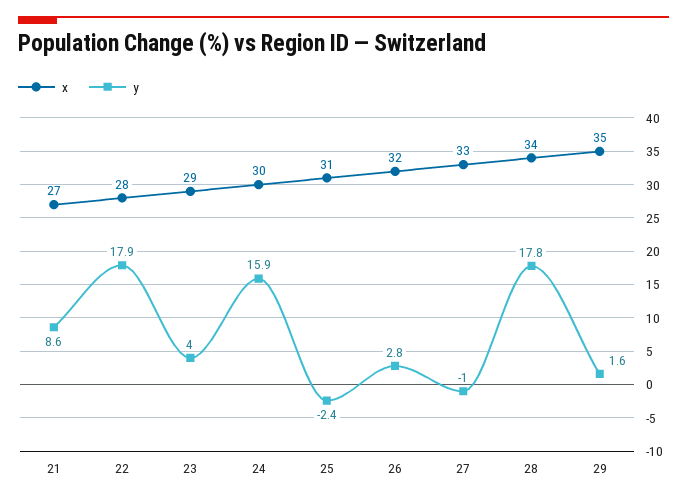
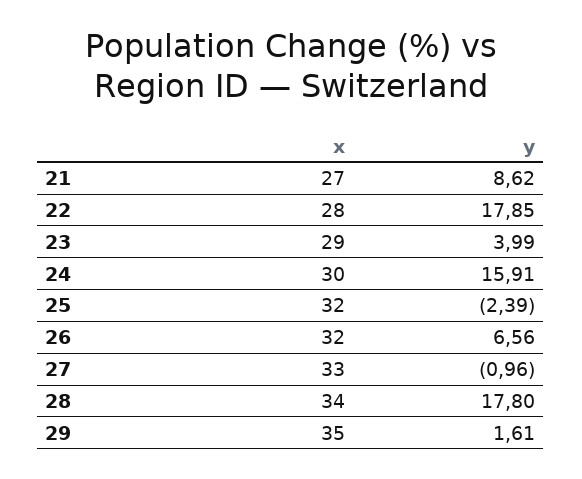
  {
    "x": {
      "21": 27,
      "22": 28,
      "23": 29,
      "24": 30,
-     "25": 31,
+     "25": 32,
      "26": 32,
      "27": 33,
      "28": 34,
      "29": 35
    },
    "y": {
      "21": 8.62,
      "22": 17.85,
      "23": 3.99,
      "24": 15.91,
      "25": -2.39,
-     "26": 2.8,
+     "26": 6.56,
      "27": -0.96,
      "28": 17.8,
      "29": 1.61
    }
  }

